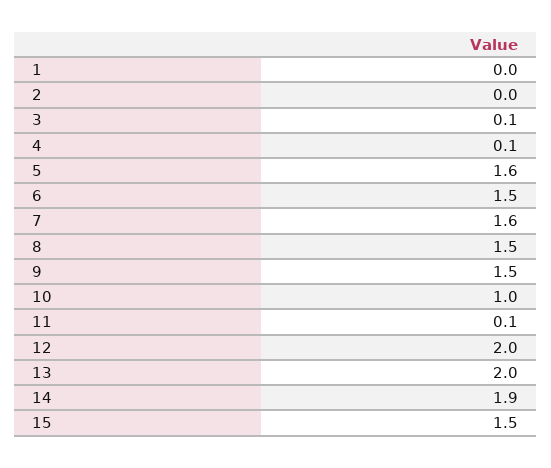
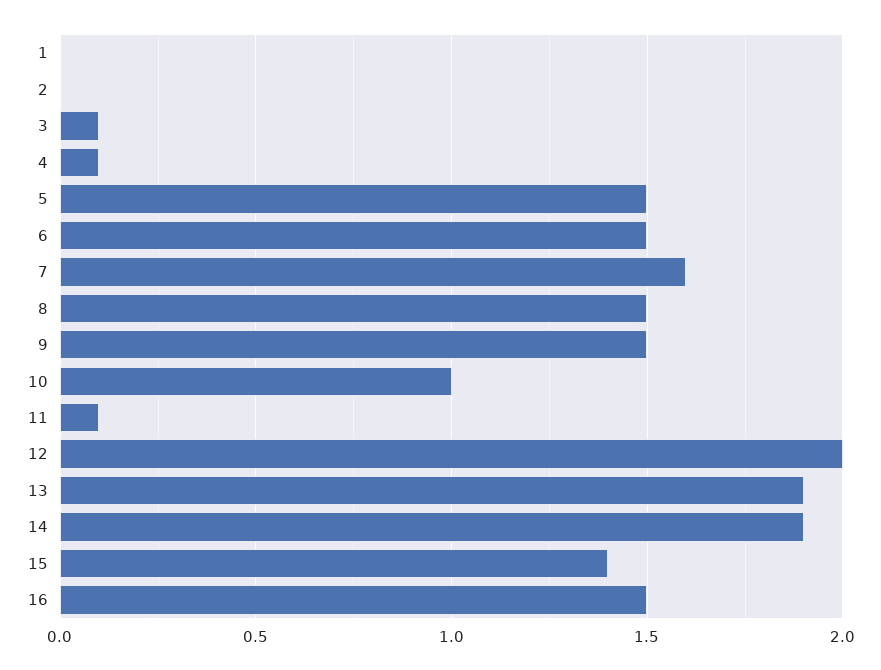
  {
    "1": 0,
    "2": 0,
    "3": 0.1,
    "4": 0.1,
-   "5": 1.6,
+   "5": 1.5,
    "6": 1.5,
    "7": 1.6,
    "8": 1.5,
    "9": 1.5,
    "10": 1,
    "11": 0.1,
    "12": 2,
-   "13": 2,
+   "13": 1.9,
    "14": 1.9,
-   "15": 1.5
+   "15": 1.4,
+   "16": 1.5
  }

